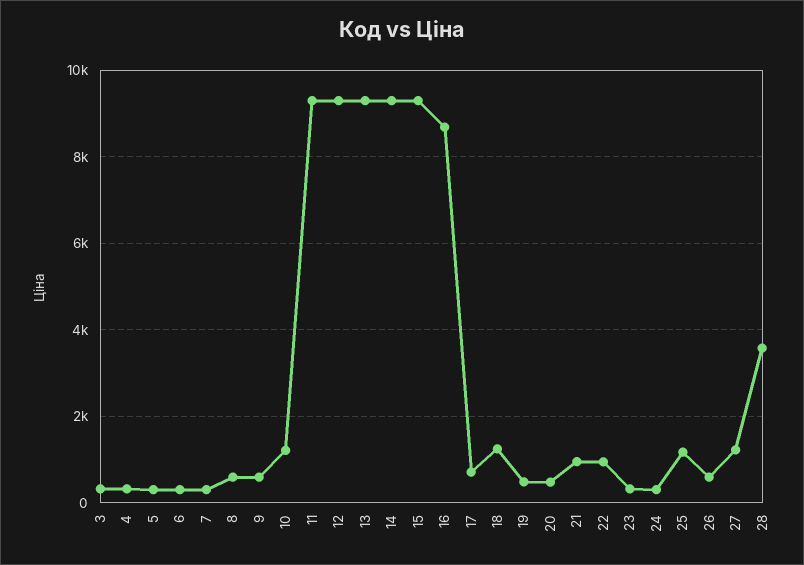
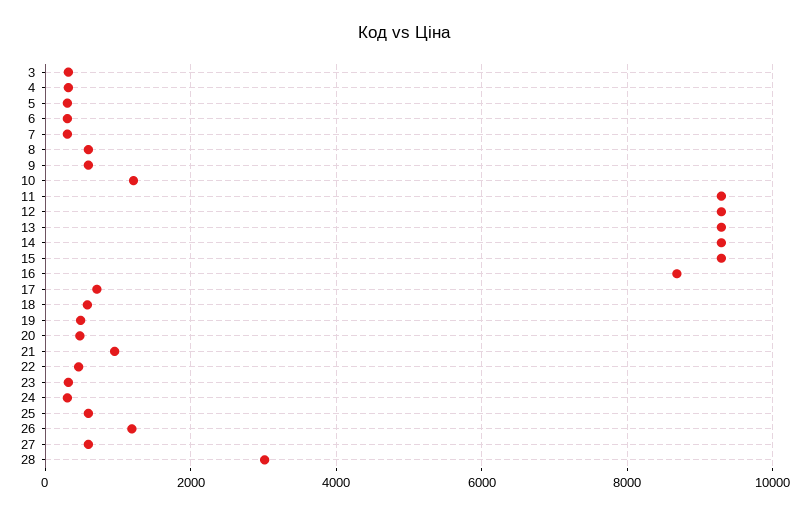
  {
    "3": 400,
    "4": 400,
    "5": 400,
    "6": 400,
    "7": 400,
    "8": 600,
    "9": 600,
    "10": 1200,
    "11": 9200,
    "12": 9200,
    "13": 9200,
    "14": 9200,
    "15": 9200,
    "16": 8600,
    "17": 800,
-   "18": 1200,
+   "18": 600,
    "19": 400,
    "20": 400,
    "21": 1000,
-   "22": 1000,
+   "22": 400,
    "23": 400,
    "24": 400,
-   "25": 1200,
+   "25": 600,
-   "26": 600,
+   "26": 1200,
-   "27": 1200,
+   "27": 600,
-   "28": 3600
+   "28": 3000
  }

